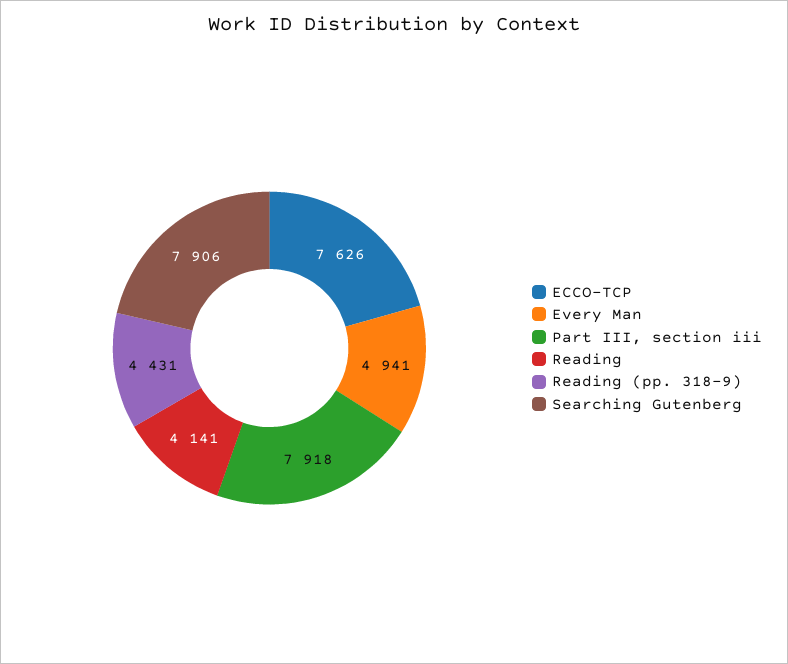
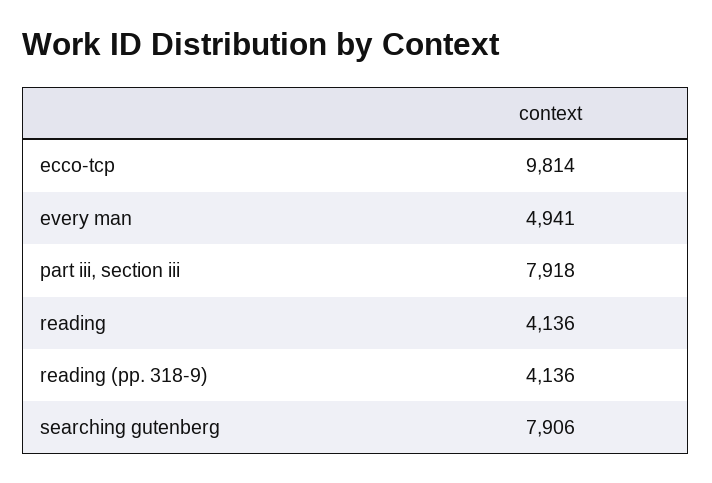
  {
-   "ECCO-TCP": 7626,
+   "ECCO-TCP": 9814,
    "Every Man": 4941,
    "Part III, section iii": 7918,
-   "Reading": 4141,
+   "Reading": 4136,
-   "Reading (pp. 318-9)": 4431,
+   "Reading (pp. 318-9)": 4136,
    "Searching Gutenberg": 7906
  }

